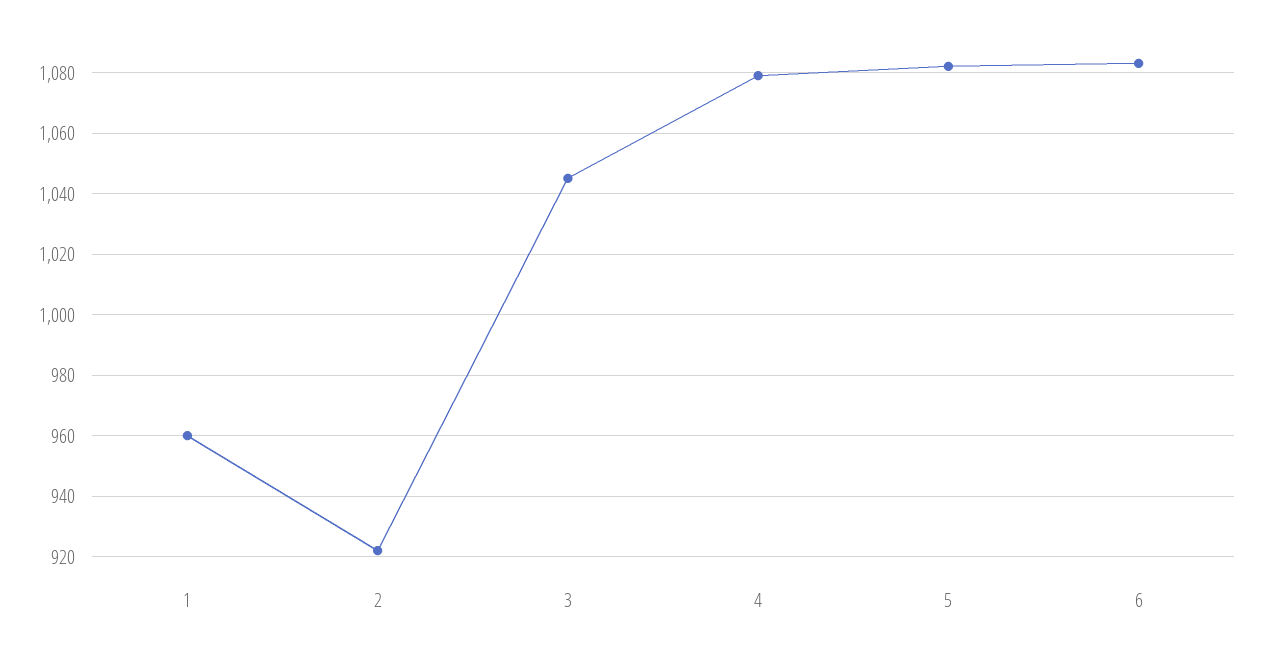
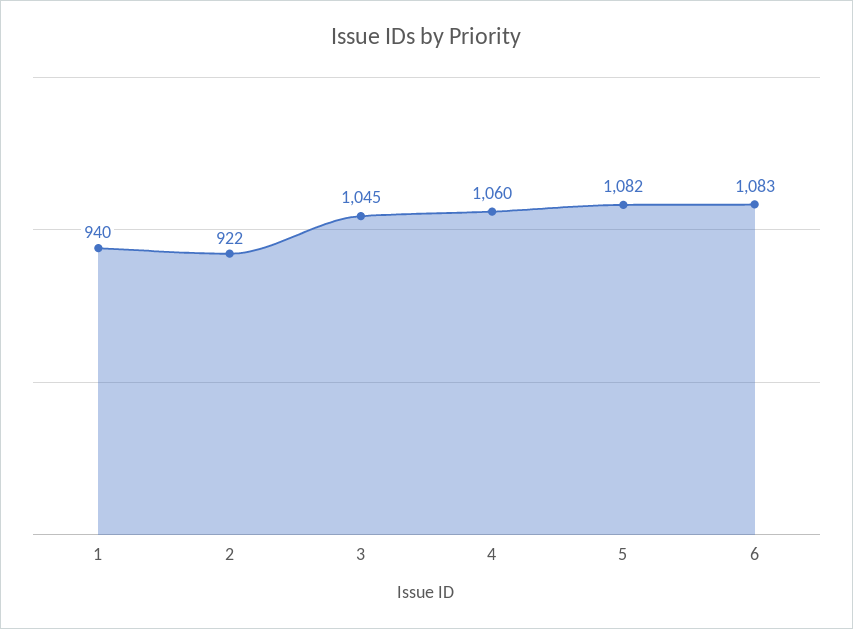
  {
-   "1": 960,
+   "1": 940,
    "2": 922,
    "3": 1045,
-   "4": 1080,
+   "4": 1060,
    "5": 1082,
    "6": 1083
  }

